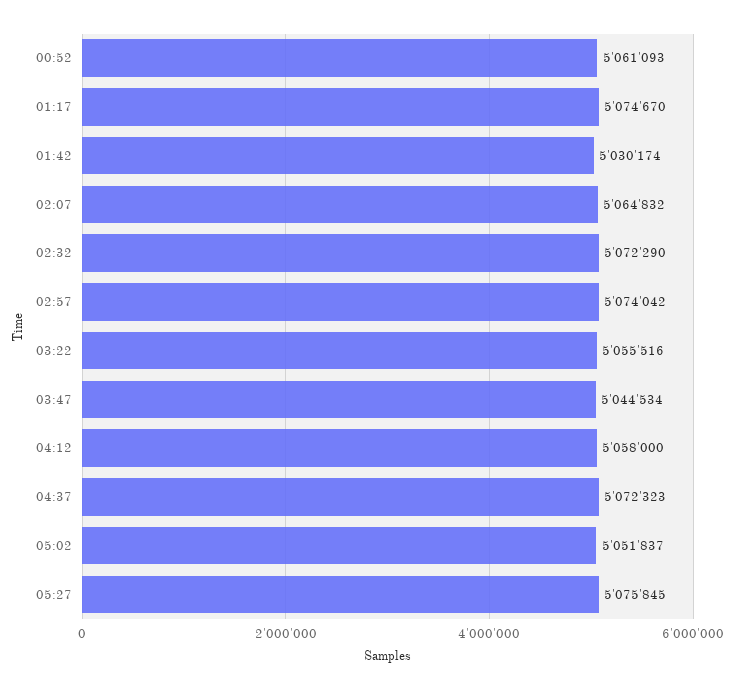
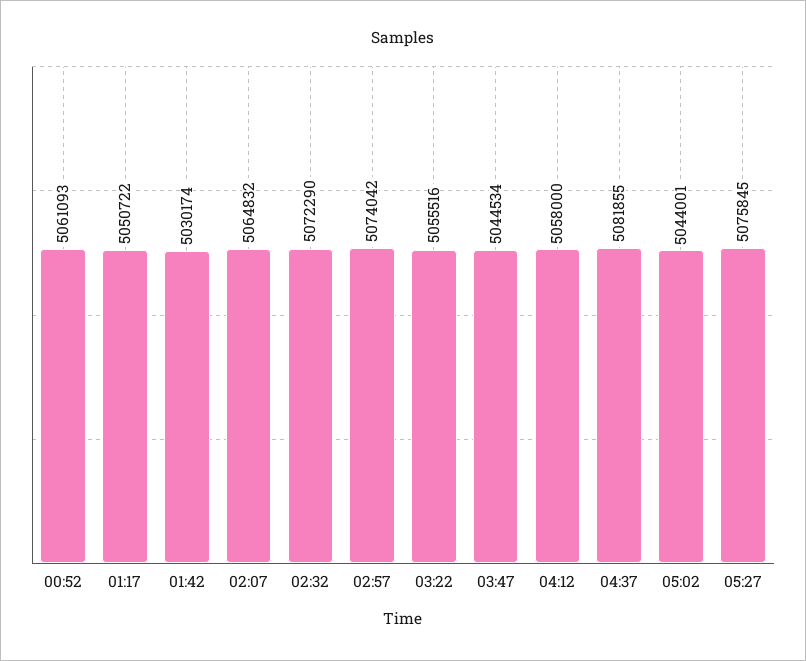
  {
    "00:52": 5061093,
-   "01:17": 5074670,
+   "01:17": 5050722,
    "01:42": 5030174,
    "02:07": 5064832,
    "02:32": 5072290,
    "02:57": 5074042,
    "03:22": 5055516,
    "03:47": 5044534,
    "04:12": 5058000,
-   "04:37": 5072323,
+   "04:37": 5081855,
-   "05:02": 5051837,
+   "05:02": 5044001,
    "05:27": 5075845
  }

